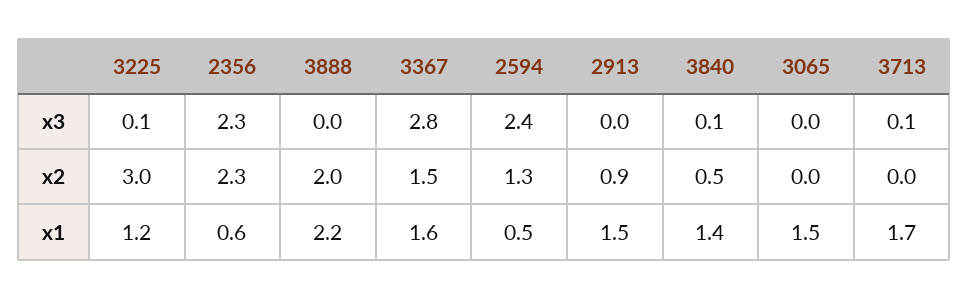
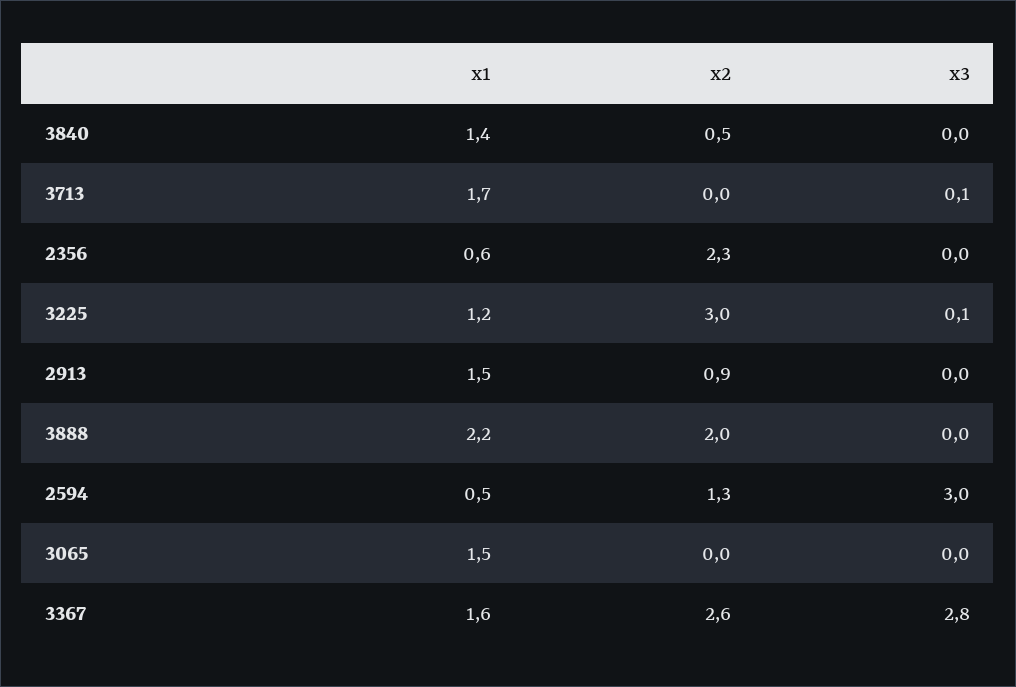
  {
    "3225": {
      "x3": 0.1,
      "x2": 3,
      "x1": 1.2
    },
    "2356": {
-     "x3": 2.3,
+     "x3": 0,
      "x2": 2.3,
      "x1": 0.6
    },
    "3888": {
      "x3": 0,
      "x2": 2,
      "x1": 2.2
    },
    "3367": {
      "x3": 2.8,
-     "x2": 1.5,
+     "x2": 2.6,
      "x1": 1.6
    },
    "2594": {
-     "x3": 2.4,
+     "x3": 3,
      "x2": 1.3,
      "x1": 0.5
    },
    "2913": {
      "x3": 0,
      "x2": 0.9,
      "x1": 1.5
    },
    "3840": {
-     "x3": 0.1,
+     "x3": 0,
      "x2": 0.5,
      "x1": 1.4
    },
    "3065": {
      "x3": 0,
      "x2": 0,
      "x1": 1.5
    },
    "3713": {
      "x3": 0.1,
      "x2": 0,
      "x1": 1.7
    }
  }

